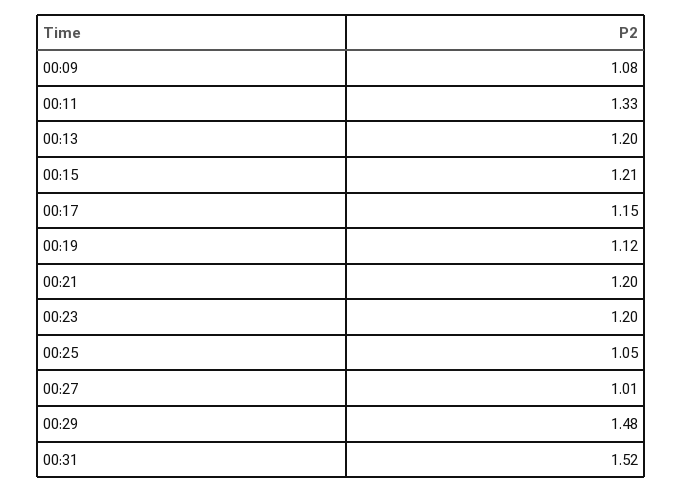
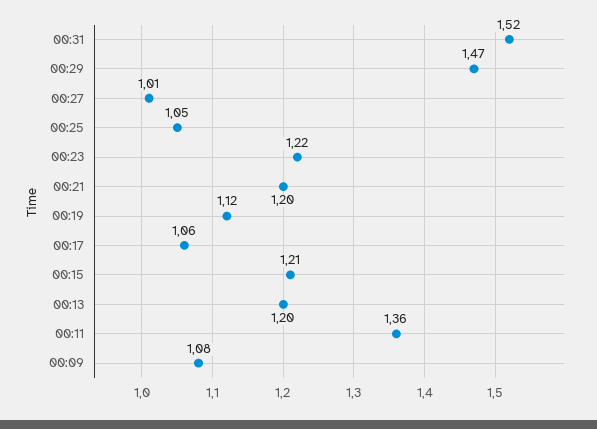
  {
    "00:09": 1.08,
-   "00:11": 1.33,
+   "00:11": 1.36,
    "00:13": 1.2,
    "00:15": 1.21,
-   "00:17": 1.15,
+   "00:17": 1.06,
    "00:19": 1.12,
    "00:21": 1.2,
-   "00:23": 1.2,
+   "00:23": 1.22,
    "00:25": 1.05,
    "00:27": 1.01,
-   "00:29": 1.48,
+   "00:29": 1.47,
    "00:31": 1.52
  }

